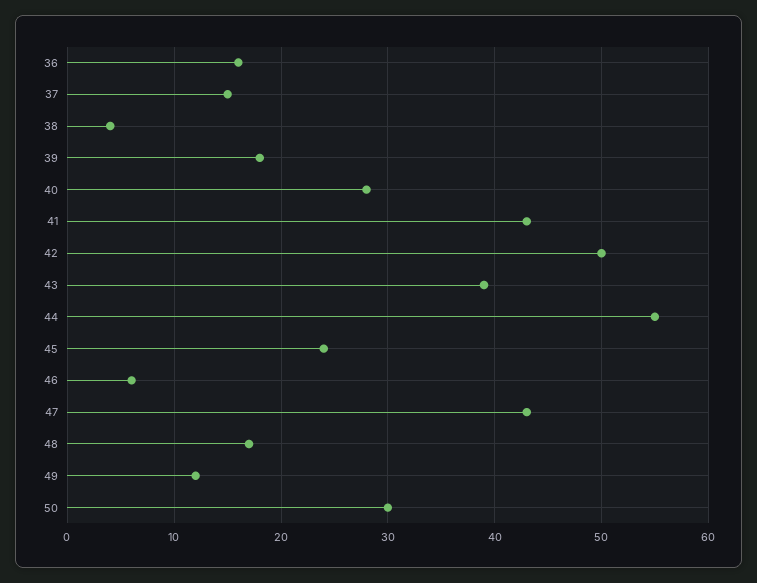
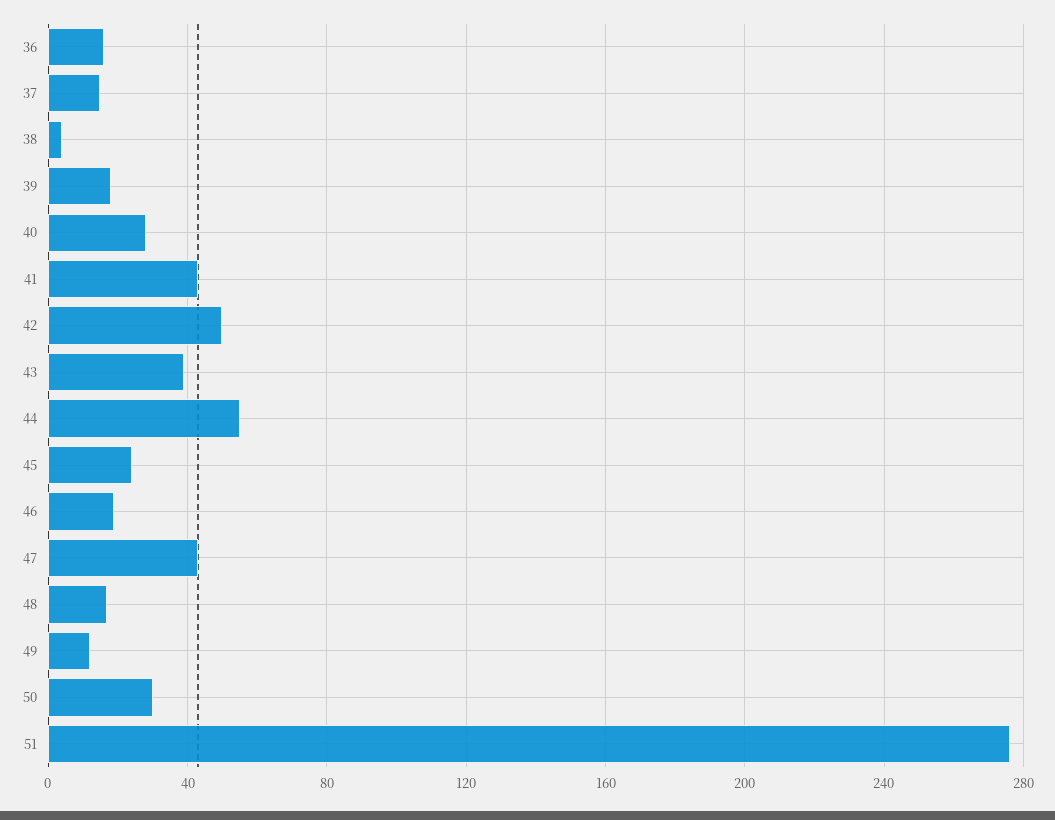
  {
    "36": 16,
    "37": 15,
    "38": 4,
    "39": 18,
    "40": 28,
    "41": 43,
    "42": 50,
    "43": 39,
    "44": 55,
    "45": 24,
-   "46": 6,
+   "46": 20,
    "47": 43,
    "48": 17,
    "49": 12,
-   "50": 30
+   "50": 30,
+   "51": 275
  }

